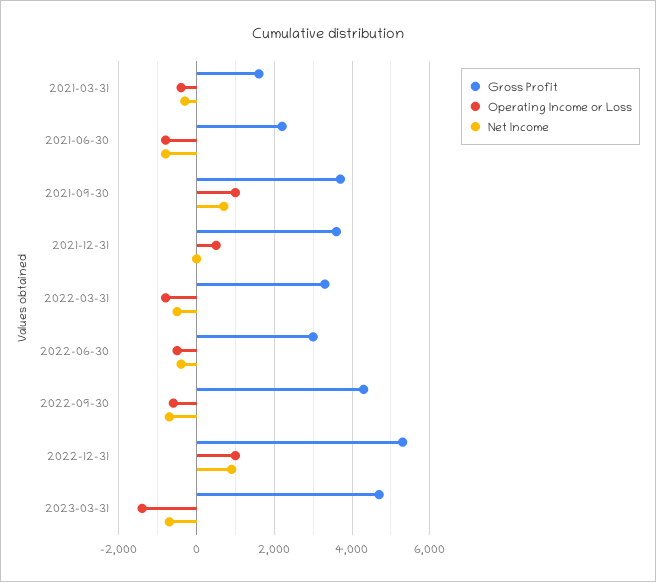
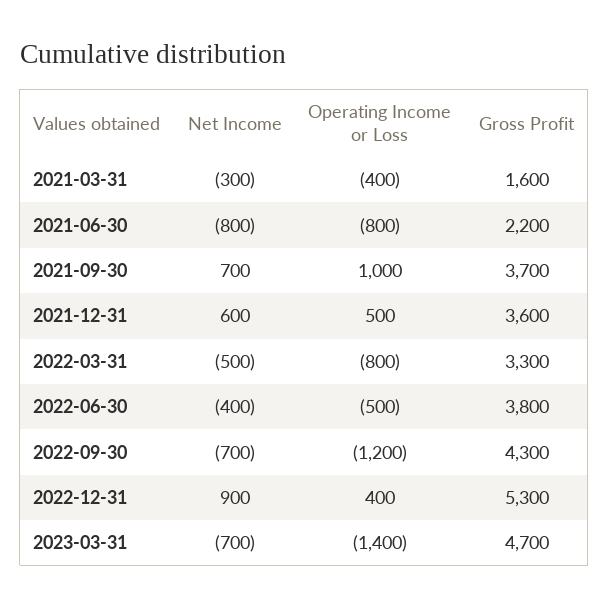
  {
    "Gross Profit": {
      "2021-03-31": 1600,
      "2021-06-30": 2200,
      "2021-09-30": 3700,
      "2021-12-31": 3600,
      "2022-03-31": 3300,
-     "2022-06-30": 3000,
+     "2022-06-30": 3800,
      "2022-09-30": 4300,
      "2022-12-31": 5300,
      "2023-03-31": 4700
    },
    "Operating Income or Loss": {
      "2021-03-31": -400,
      "2021-06-30": -800,
      "2021-09-30": 1000,
      "2021-12-31": 500,
      "2022-03-31": -800,
      "2022-06-30": -500,
-     "2022-09-30": -600,
+     "2022-09-30": -1200,
-     "2022-12-31": 1000,
+     "2022-12-31": 400,
      "2023-03-31": -1400
    },
    "Net Income": {
      "2021-03-31": -300,
      "2021-06-30": -800,
      "2021-09-30": 700,
-     "2021-12-31": 0,
+     "2021-12-31": 600,
      "2022-03-31": -500,
      "2022-06-30": -400,
      "2022-09-30": -700,
      "2022-12-31": 900,
      "2023-03-31": -700
    }
  }

